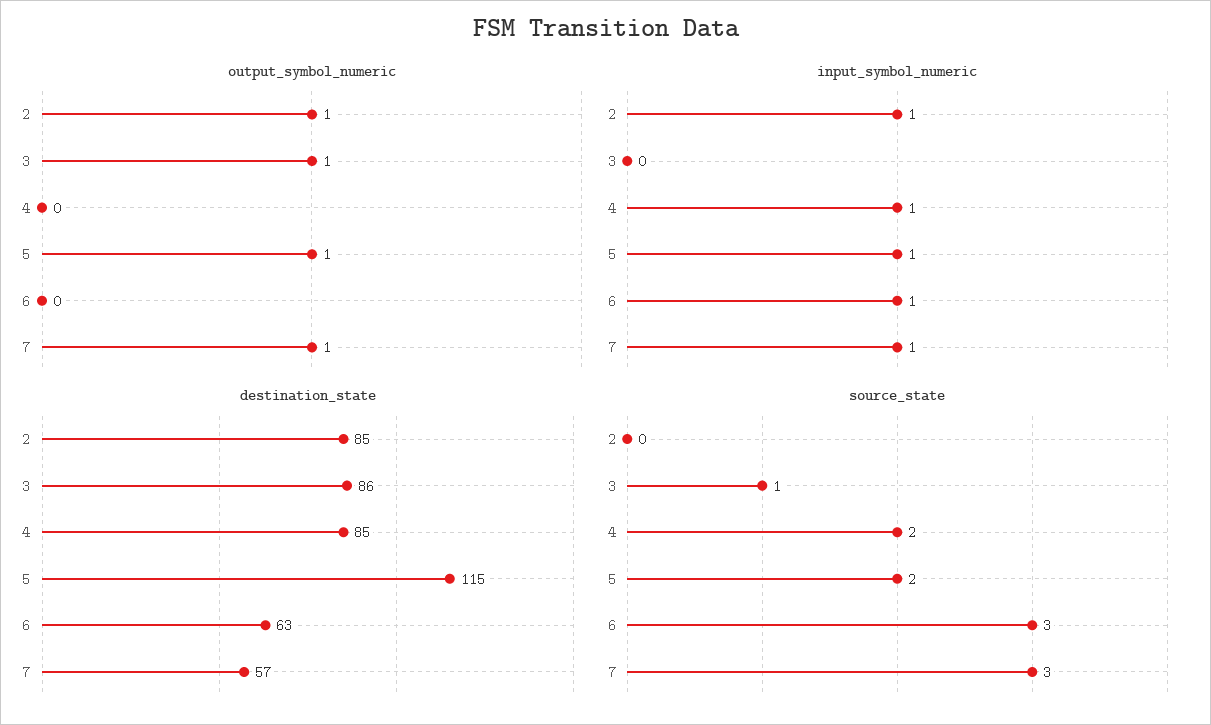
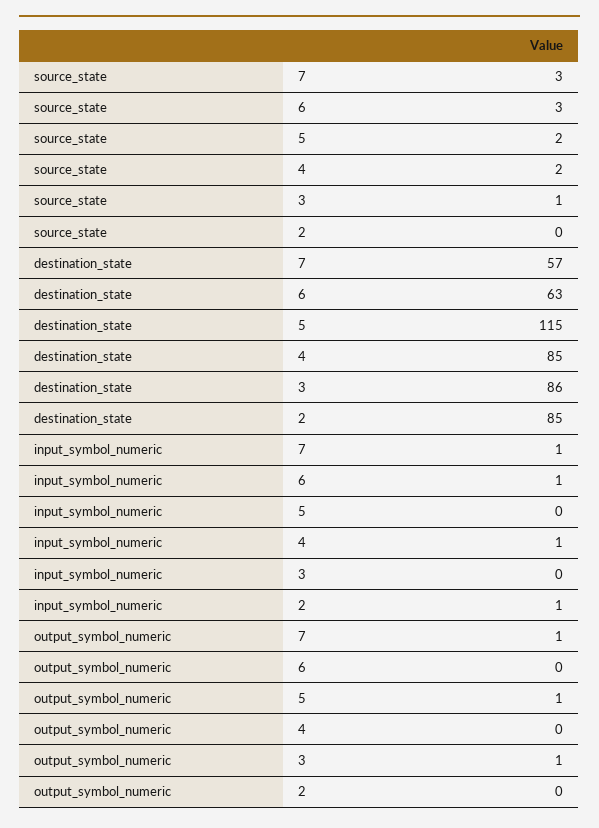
  {
    "output_symbol_numeric": {
-     "2": 1,
+     "2": 0,
      "3": 1,
      "4": 0,
      "5": 1,
      "6": 0,
      "7": 1
    },
    "input_symbol_numeric": {
      "2": 1,
      "3": 0,
      "4": 1,
-     "5": 1,
+     "5": 0,
      "6": 1,
      "7": 1
    },
    "destination_state": {
      "2": 85,
      "3": 86,
      "4": 85,
      "5": 115,
      "6": 63,
      "7": 57
    },
    "source_state": {
      "2": 0,
      "3": 1,
      "4": 2,
      "5": 2,
      "6": 3,
      "7": 3
    }
  }

